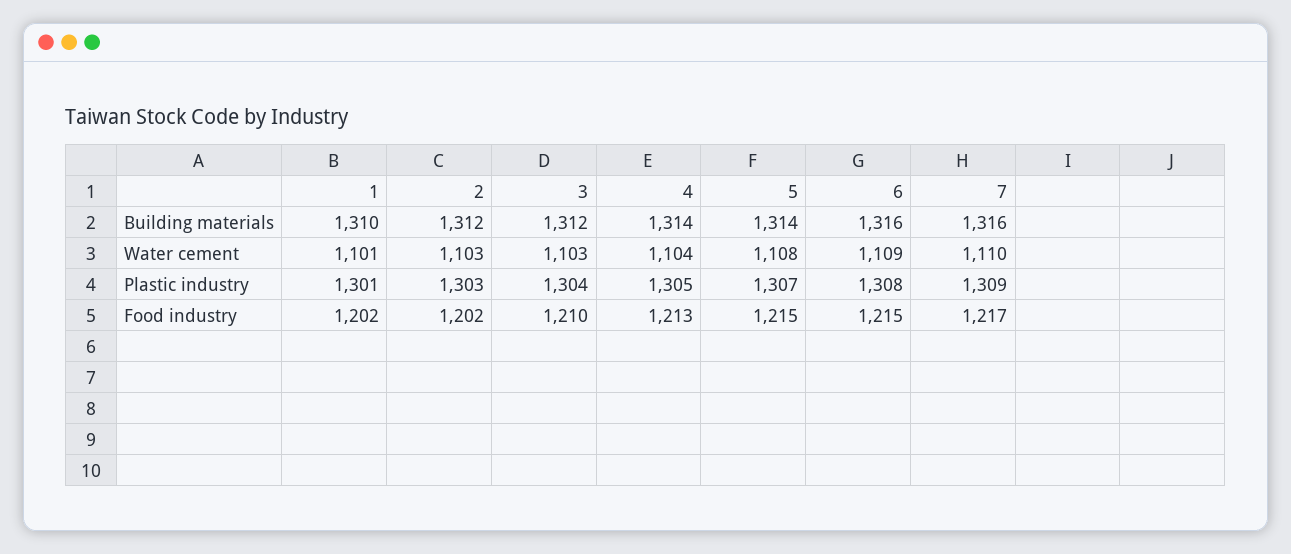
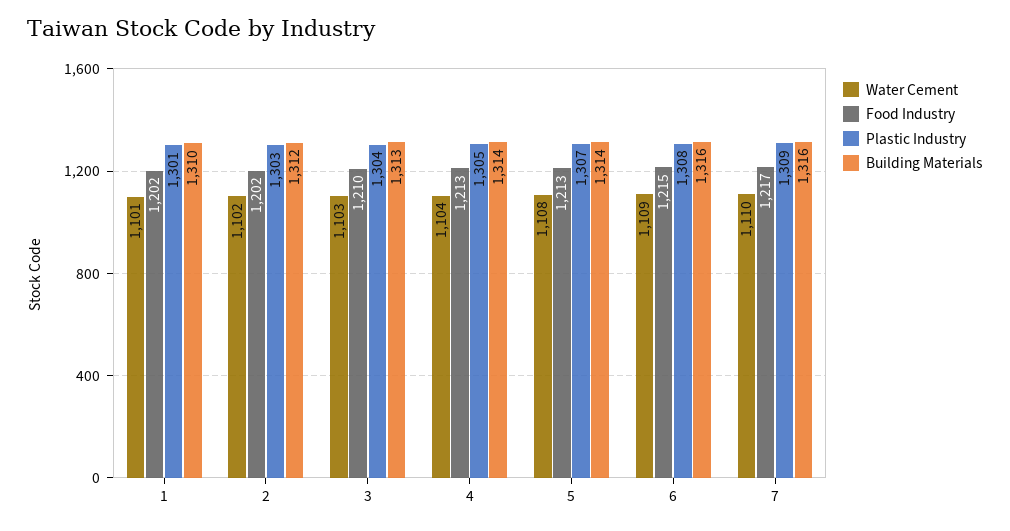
  {
    "Building materials": {
      "1": 1310,
      "2": 1312,
-     "3": 1312,
+     "3": 1313,
      "4": 1314,
      "5": 1314,
      "6": 1316,
      "7": 1316
    },
    "Water cement": {
      "1": 1101,
-     "2": 1103,
+     "2": 1102,
      "3": 1103,
      "4": 1104,
      "5": 1108,
      "6": 1109,
      "7": 1110
    },
    "Plastic industry": {
      "1": 1301,
      "2": 1303,
      "3": 1304,
      "4": 1305,
      "5": 1307,
      "6": 1308,
      "7": 1309
    },
    "Food industry": {
      "1": 1202,
      "2": 1202,
      "3": 1210,
      "4": 1213,
-     "5": 1215,
+     "5": 1213,
      "6": 1215,
      "7": 1217
    }
  }

